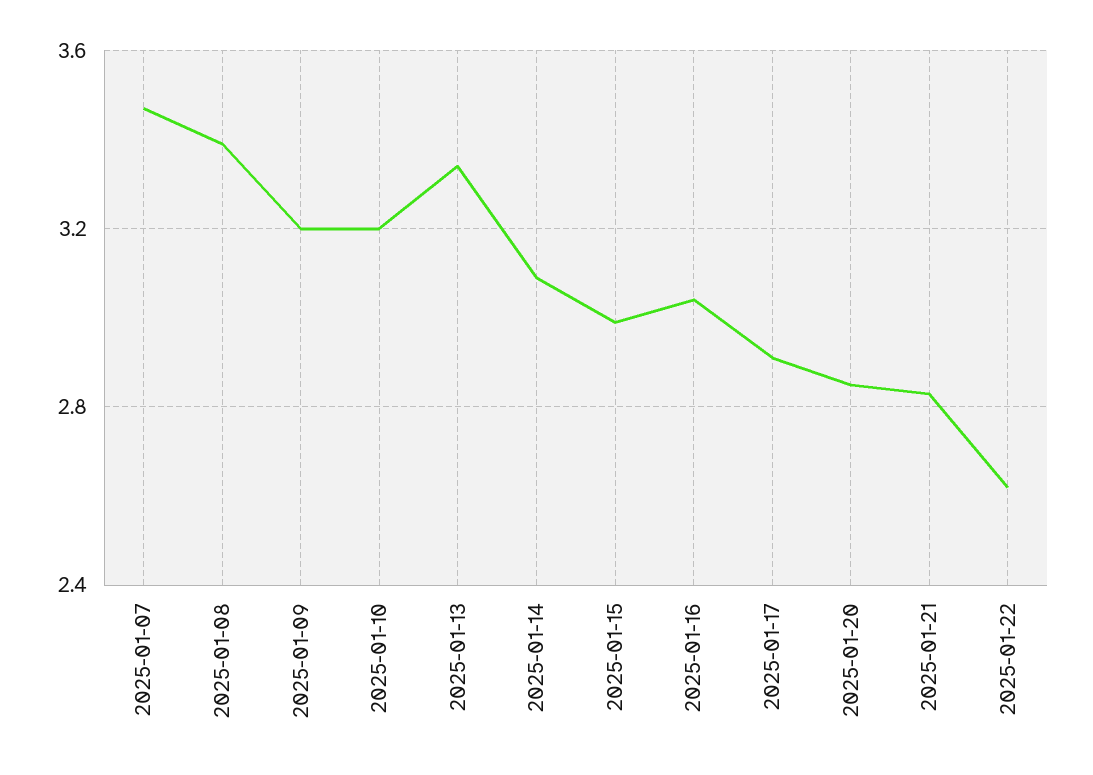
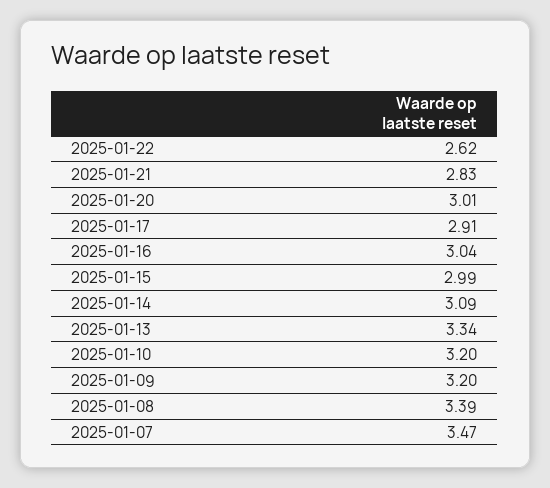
  {
    "2025-01-07": 3.47,
    "2025-01-08": 3.39,
    "2025-01-09": 3.2,
    "2025-01-10": 3.2,
    "2025-01-13": 3.34,
    "2025-01-14": 3.09,
    "2025-01-15": 2.99,
    "2025-01-16": 3.04,
    "2025-01-17": 2.91,
-   "2025-01-20": 2.85,
+   "2025-01-20": 3.01,
    "2025-01-21": 2.83,
    "2025-01-22": 2.62
  }

